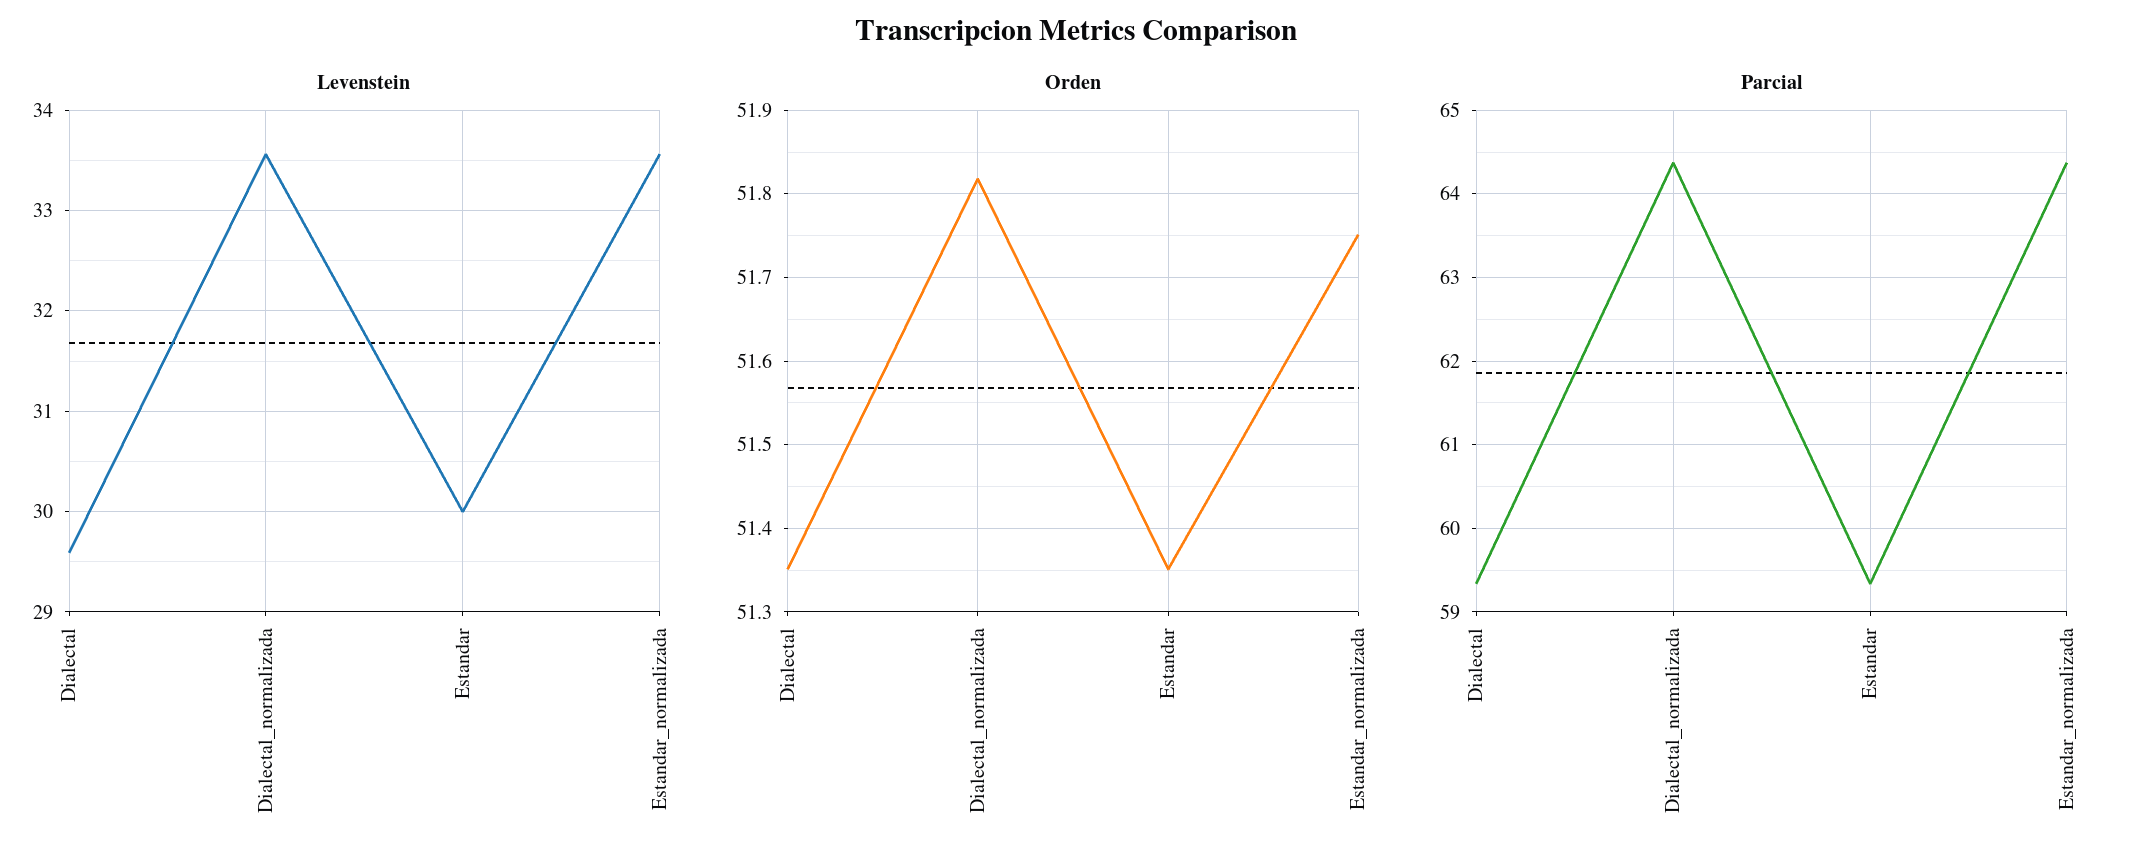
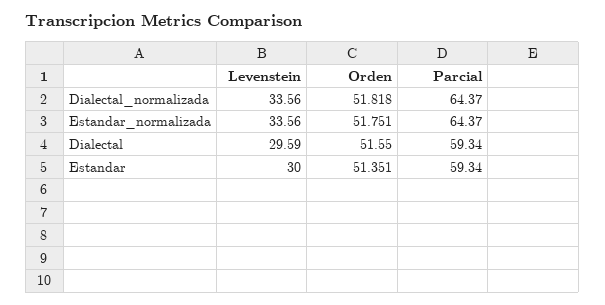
  {
    "Levenstein": {
      "Dialectal": 29.59,
      "Dialectal_normalizada": 33.56,
      "Estandar": 30,
      "Estandar_normalizada": 33.56
    },
    "Orden": {
-     "Dialectal": 51.35,
+     "Dialectal": 51.55,
      "Dialectal_normalizada": 51.818,
      "Estandar": 51.351,
      "Estandar_normalizada": 51.751
    },
    "Parcial": {
      "Dialectal": 59.34,
      "Dialectal_normalizada": 64.37,
      "Estandar": 59.34,
      "Estandar_normalizada": 64.37
    }
  }

